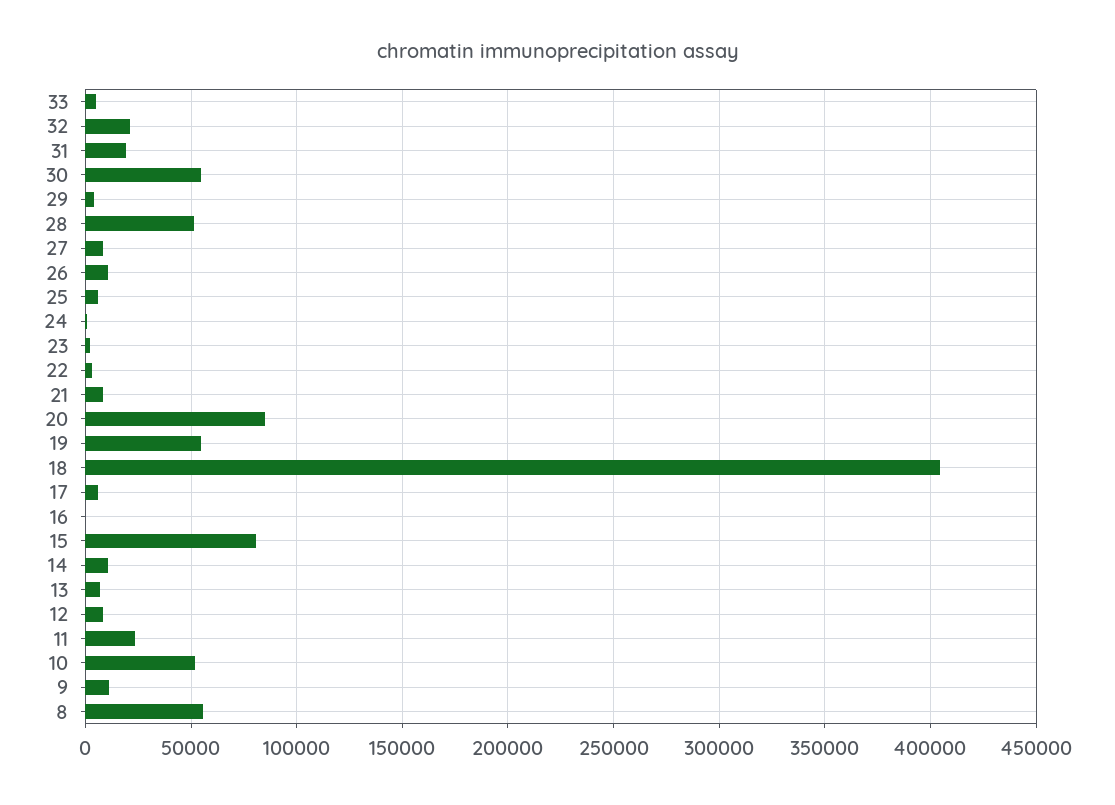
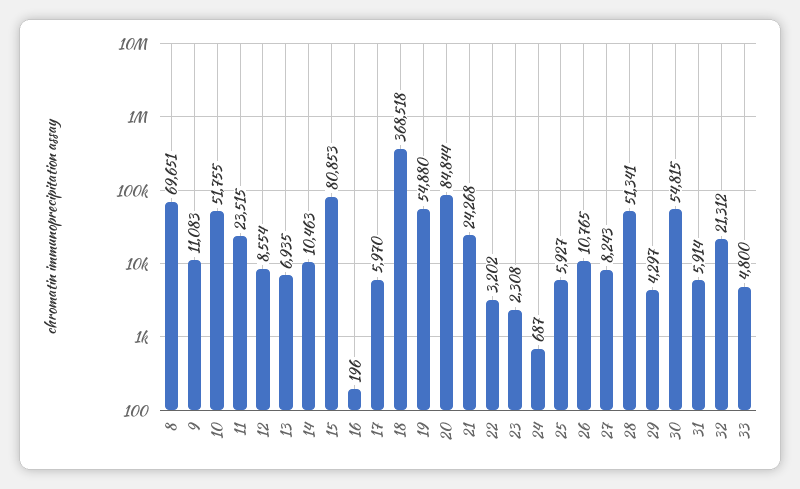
  {
    "33": 4800,
    "32": 21312,
-   "31": 20000,
+   "31": 5914,
    "30": 54815,
    "29": 4297,
    "28": 51341,
    "27": 8243,
    "26": 10765,
    "25": 5927,
    "24": 687,
    "23": 2308,
    "22": 3202,
-   "21": 10000,
+   "21": 24268,
    "20": 84844,
    "19": 54880,
-   "18": 405000,
+   "18": 368518,
    "17": 5970,
    "16": 196,
    "15": 80853,
    "14": 10463,
    "13": 6935,
    "12": 8554,
    "11": 23515,
    "10": 51755,
    "9": 11083,
-   "8": 55000
+   "8": 69651
  }

